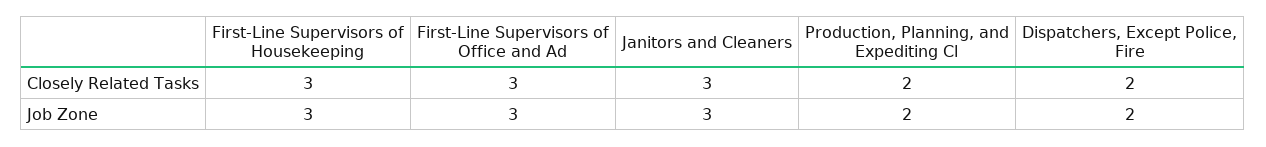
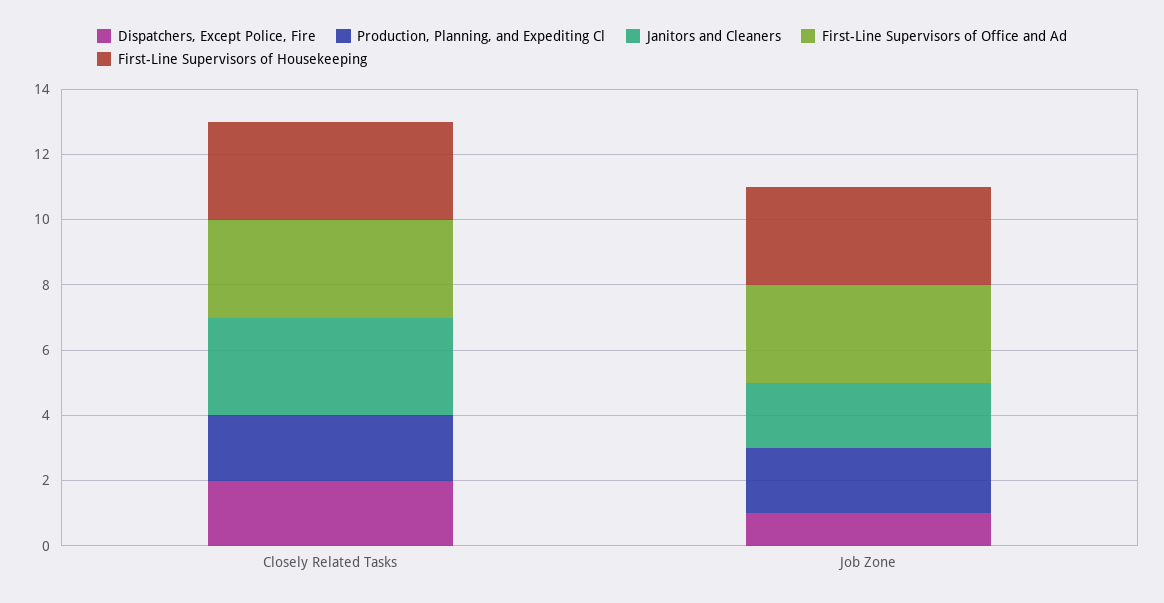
  {
    "First-Line Supervisors of Housekeeping": {
      "Closely Related Tasks": 3,
      "Job Zone": 3
    },
    "First-Line Supervisors of Office and Ad": {
      "Closely Related Tasks": 3,
      "Job Zone": 3
    },
    "Janitors and Cleaners": {
      "Closely Related Tasks": 3,
-     "Job Zone": 3
+     "Job Zone": 2
    },
    "Production, Planning, and Expediting Cl": {
      "Closely Related Tasks": 2,
      "Job Zone": 2
    },
    "Dispatchers, Except Police, Fire": {
      "Closely Related Tasks": 2,
-     "Job Zone": 2
+     "Job Zone": 1
    }
  }

